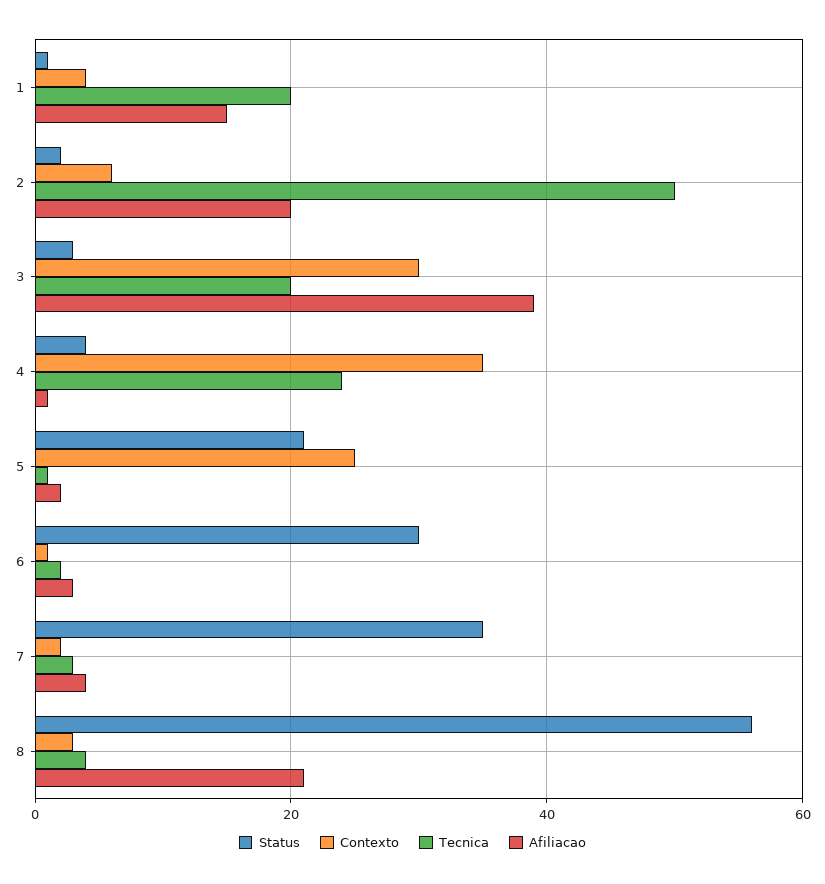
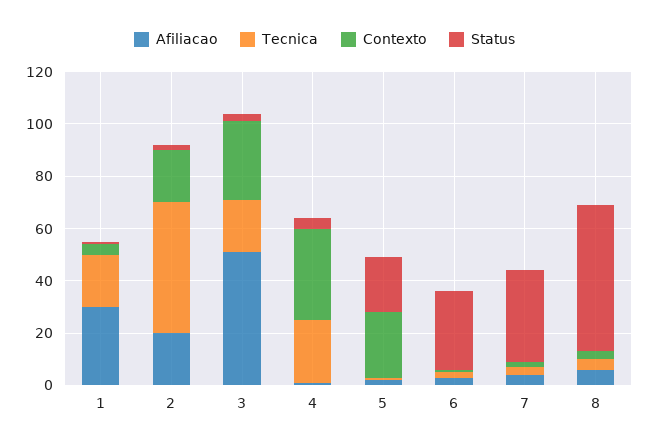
  {
    "Status": {
      "1": 0,
      "2": 0,
      "3": 5,
      "4": 5,
      "5": 20,
      "6": 30,
      "7": 35,
      "8": 55
    },
    "Contexto": {
      "1": 5,
-     "2": 5,
+     "2": 20,
      "3": 30,
      "4": 35,
      "5": 25,
      "6": 0,
      "7": 0,
      "8": 5
    },
    "Tecnica": {
      "1": 20,
      "2": 50,
      "3": 20,
      "4": 25,
      "5": 0,
      "6": 0,
      "7": 5,
      "8": 5
    },
    "Afiliacao": {
-     "1": 15,
+     "1": 30,
      "2": 20,
-     "3": 40,
+     "3": 50,
      "4": 0,
      "5": 0,
      "6": 5,
      "7": 5,
-     "8": 20
+     "8": 5
    }
  }

